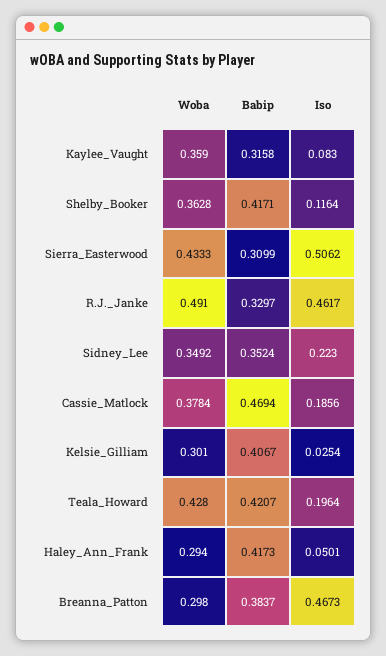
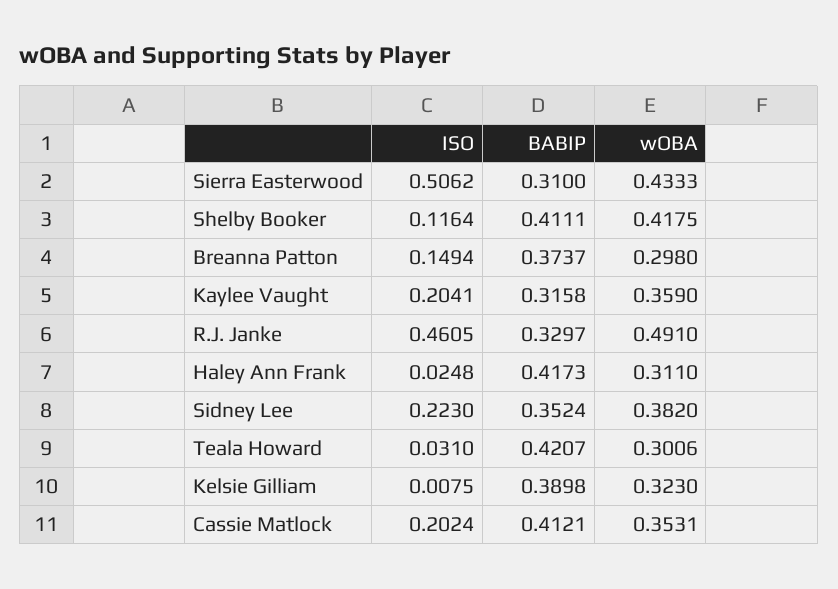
  {
    "Woba": {
      "Kaylee_Vaught": 0.359,
-     "Shelby_Booker": 0.3628,
+     "Shelby_Booker": 0.4175,
      "Sierra_Easterwood": 0.4333,
      "R.J._Janke": 0.491,
-     "Sidney_Lee": 0.3492,
+     "Sidney_Lee": 0.382,
-     "Cassie_Matlock": 0.3784,
+     "Cassie_Matlock": 0.3531,
-     "Kelsie_Gilliam": 0.301,
+     "Kelsie_Gilliam": 0.323,
-     "Teala_Howard": 0.428,
+     "Teala_Howard": 0.3006,
-     "Haley_Ann_Frank": 0.294,
+     "Haley_Ann_Frank": 0.311,
      "Breanna_Patton": 0.298
    },
    "Babip": {
      "Kaylee_Vaught": 0.3158,
-     "Shelby_Booker": 0.4171,
+     "Shelby_Booker": 0.4111,
-     "Sierra_Easterwood": 0.3099,
+     "Sierra_Easterwood": 0.31,
      "R.J._Janke": 0.3297,
      "Sidney_Lee": 0.3524,
-     "Cassie_Matlock": 0.4694,
+     "Cassie_Matlock": 0.4121,
-     "Kelsie_Gilliam": 0.4067,
+     "Kelsie_Gilliam": 0.3898,
      "Teala_Howard": 0.4207,
      "Haley_Ann_Frank": 0.4173,
-     "Breanna_Patton": 0.3837
+     "Breanna_Patton": 0.3737
    },
    "Iso": {
-     "Kaylee_Vaught": 0.083,
+     "Kaylee_Vaught": 0.2041,
      "Shelby_Booker": 0.1164,
      "Sierra_Easterwood": 0.5062,
-     "R.J._Janke": 0.4617,
+     "R.J._Janke": 0.4605,
      "Sidney_Lee": 0.223,
-     "Cassie_Matlock": 0.1856,
+     "Cassie_Matlock": 0.2024,
-     "Kelsie_Gilliam": 0.0254,
+     "Kelsie_Gilliam": 0.0075,
-     "Teala_Howard": 0.1964,
+     "Teala_Howard": 0.031,
-     "Haley_Ann_Frank": 0.0501,
+     "Haley_Ann_Frank": 0.0248,
-     "Breanna_Patton": 0.4673
+     "Breanna_Patton": 0.1494
    }
  }

